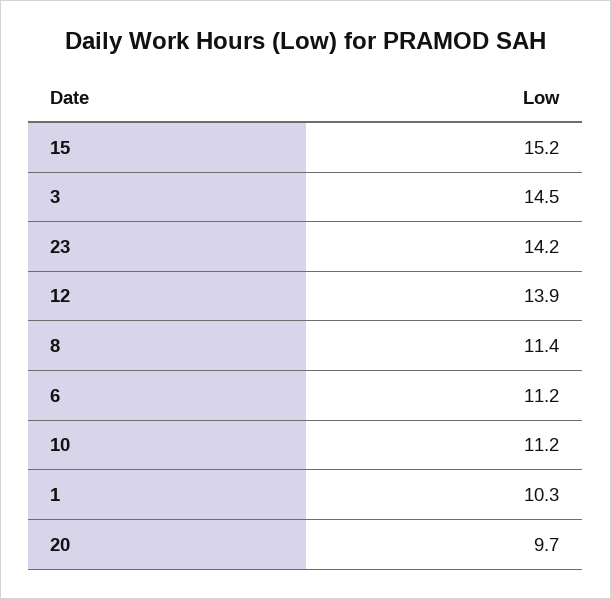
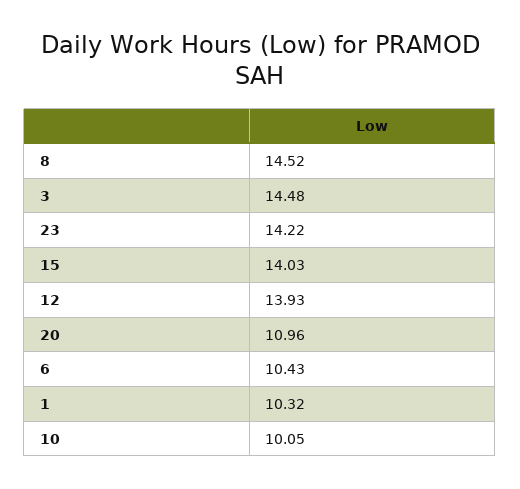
  {
-   "15": 15.2,
+   "15": 14.03,
    "3": 14.48,
    "23": 14.22,
    "12": 13.93,
-   "8": 11.4,
+   "8": 14.52,
-   "6": 11.2,
+   "6": 10.43,
-   "10": 11.2,
+   "10": 10.05,
    "1": 10.32,
-   "20": 9.7
+   "20": 10.96
  }

